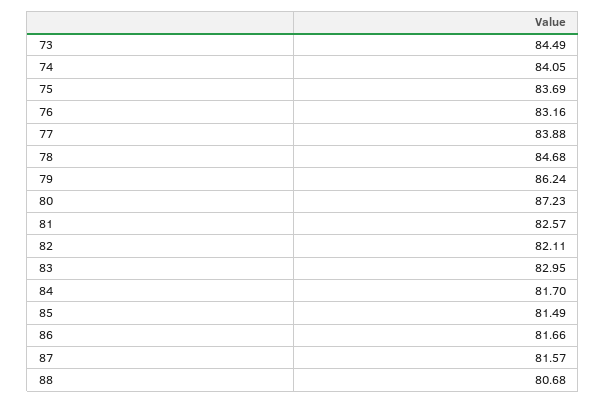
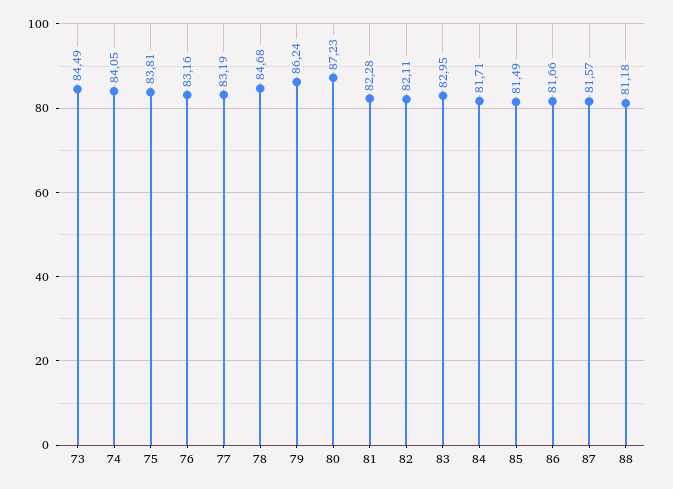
  {
    "73": 84.49,
    "74": 84.05,
-   "75": 83.69,
+   "75": 83.81,
    "76": 83.16,
-   "77": 83.88,
+   "77": 83.19,
    "78": 84.68,
    "79": 86.24,
    "80": 87.23,
-   "81": 82.57,
+   "81": 82.28,
    "82": 82.11,
    "83": 82.95,
-   "84": 81.7,
+   "84": 81.71,
    "85": 81.49,
    "86": 81.66,
    "87": 81.57,
-   "88": 80.68
+   "88": 81.18
  }

